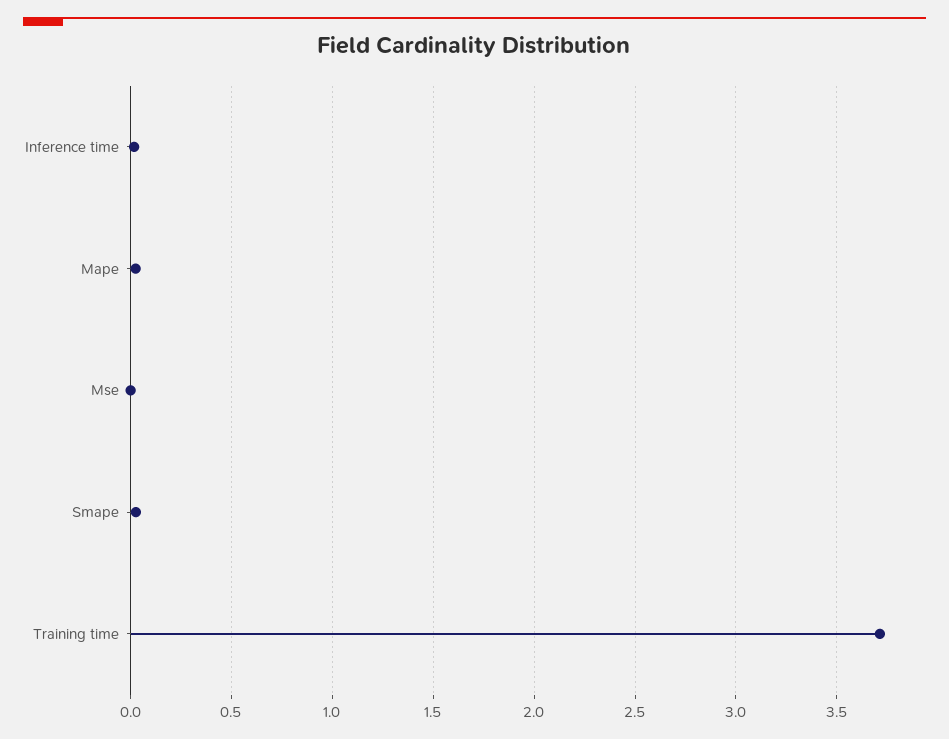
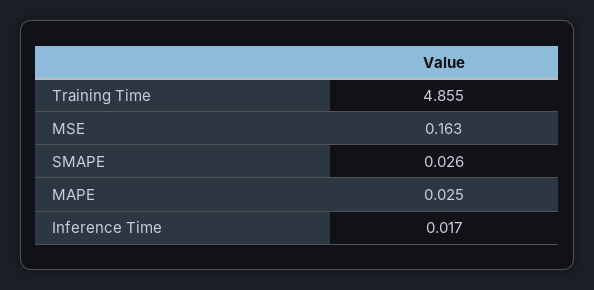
  {
    "Inference time": 0.017,
    "Mape": 0.025,
-   "Mse": 0,
+   "Mse": 0.163,
    "Smape": 0.026,
-   "Training time": 3.7
+   "Training time": 4.855
  }

